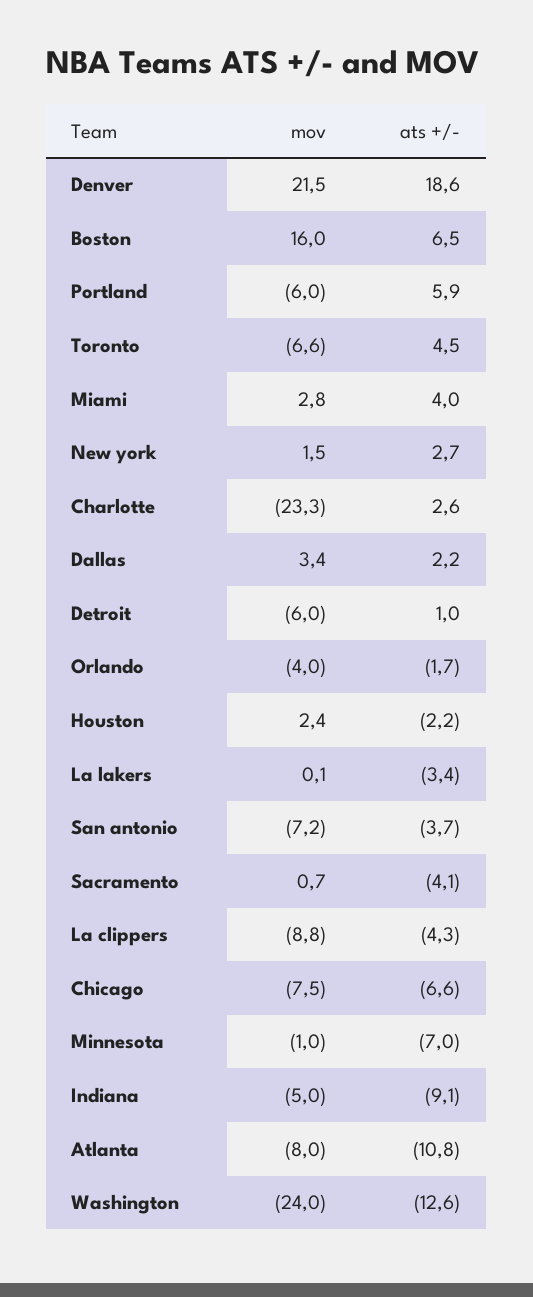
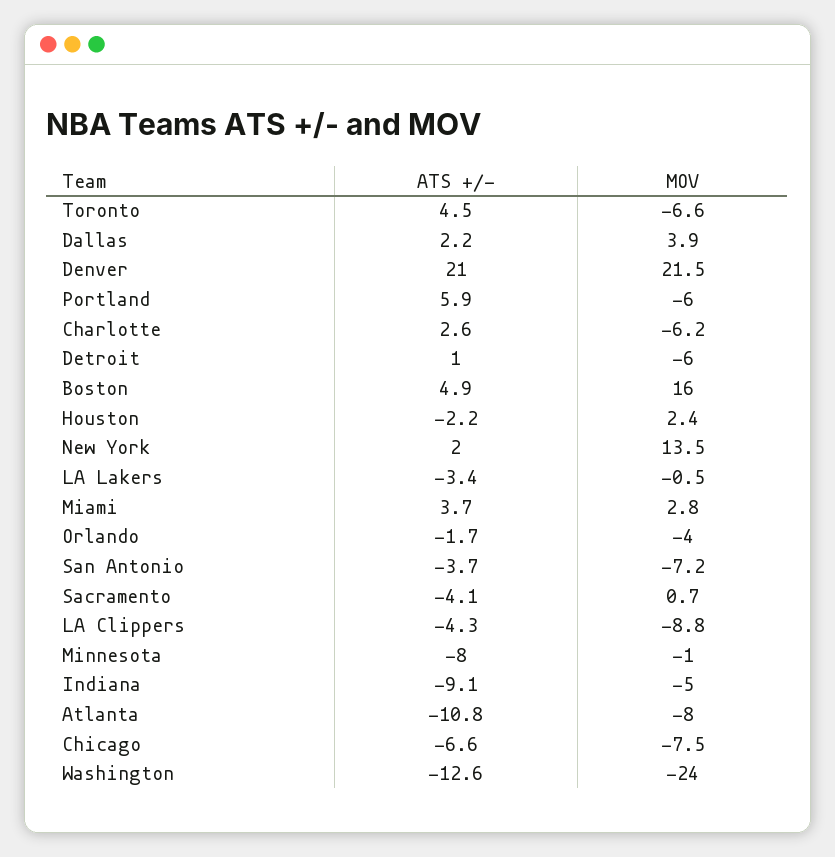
  {
    "mov": {
      "Denver": 21.5,
      "Boston": 16,
      "Portland": -6,
      "Toronto": -6.6,
      "Miami": 2.8,
-     "New york": 1.5,
+     "New york": 13.5,
-     "Charlotte": -23.3,
+     "Charlotte": -6.2,
-     "Dallas": 3.4,
+     "Dallas": 3.9,
      "Detroit": -6,
      "Orlando": -4,
      "Houston": 2.4,
-     "La lakers": 0.1,
+     "La lakers": -0.5,
      "San antonio": -7.2,
      "Sacramento": 0.7,
      "La clippers": -8.8,
      "Chicago": -7.5,
      "Minnesota": -1,
      "Indiana": -5,
      "Atlanta": -8,
      "Washington": -24
    },
    "ats +/-": {
-     "Denver": 18.6,
+     "Denver": 21,
-     "Boston": 6.5,
+     "Boston": 4.9,
      "Portland": 5.9,
      "Toronto": 4.5,
-     "Miami": 4,
+     "Miami": 3.7,
-     "New york": 2.7,
+     "New york": 2,
      "Charlotte": 2.6,
      "Dallas": 2.2,
      "Detroit": 1,
      "Orlando": -1.7,
      "Houston": -2.2,
      "La lakers": -3.4,
      "San antonio": -3.7,
      "Sacramento": -4.1,
      "La clippers": -4.3,
      "Chicago": -6.6,
-     "Minnesota": -7,
+     "Minnesota": -8,
      "Indiana": -9.1,
      "Atlanta": -10.8,
      "Washington": -12.6
    }
  }

